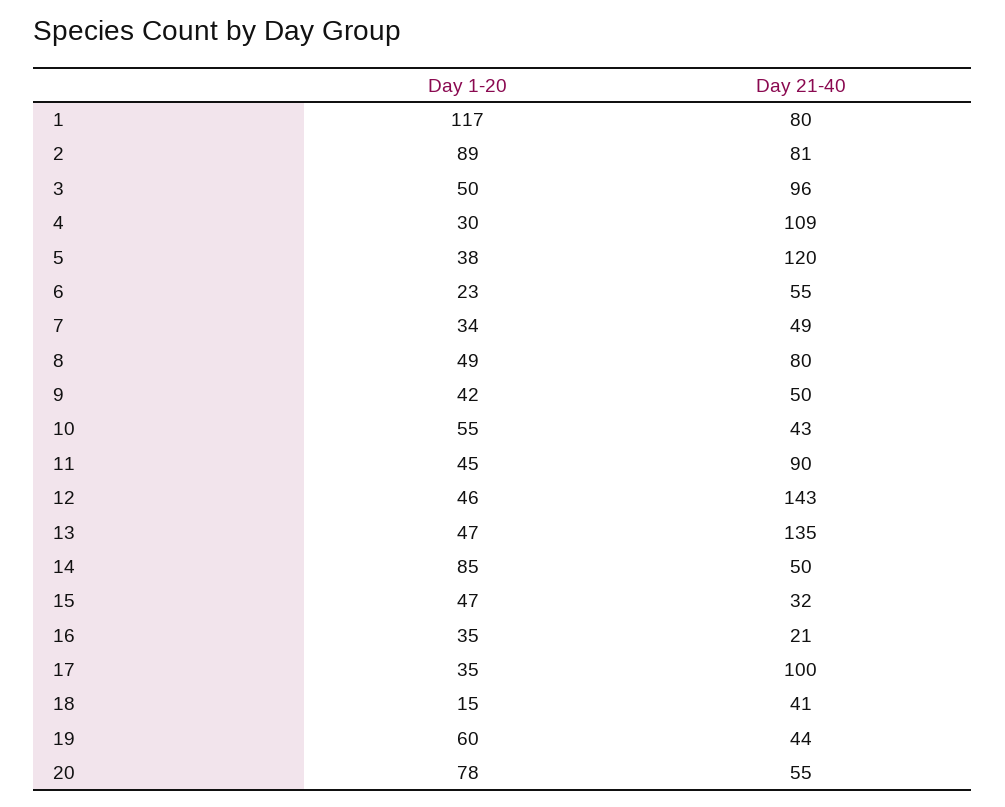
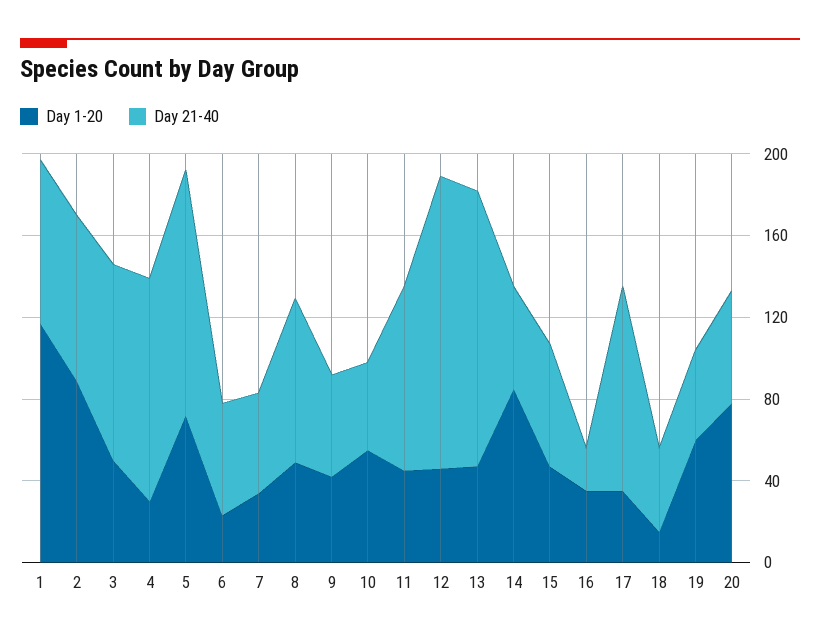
  {
    "Day 1-20": {
      "1": 117,
      "2": 89,
      "3": 50,
      "4": 30,
-     "5": 38,
+     "5": 70,
      "6": 23,
      "7": 34,
      "8": 49,
      "9": 42,
      "10": 55,
      "11": 45,
      "12": 46,
      "13": 47,
      "14": 85,
      "15": 47,
      "16": 35,
      "17": 35,
      "18": 15,
      "19": 60,
      "20": 78
    },
    "Day 21-40": {
      "1": 80,
      "2": 81,
      "3": 96,
      "4": 109,
      "5": 120,
      "6": 55,
      "7": 49,
      "8": 80,
      "9": 50,
      "10": 43,
      "11": 90,
      "12": 143,
      "13": 135,
      "14": 50,
-     "15": 32,
+     "15": 60,
      "16": 21,
      "17": 100,
      "18": 41,
      "19": 44,
      "20": 55
    }
  }

